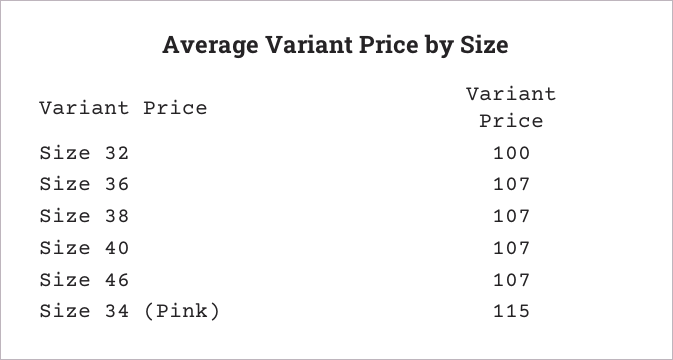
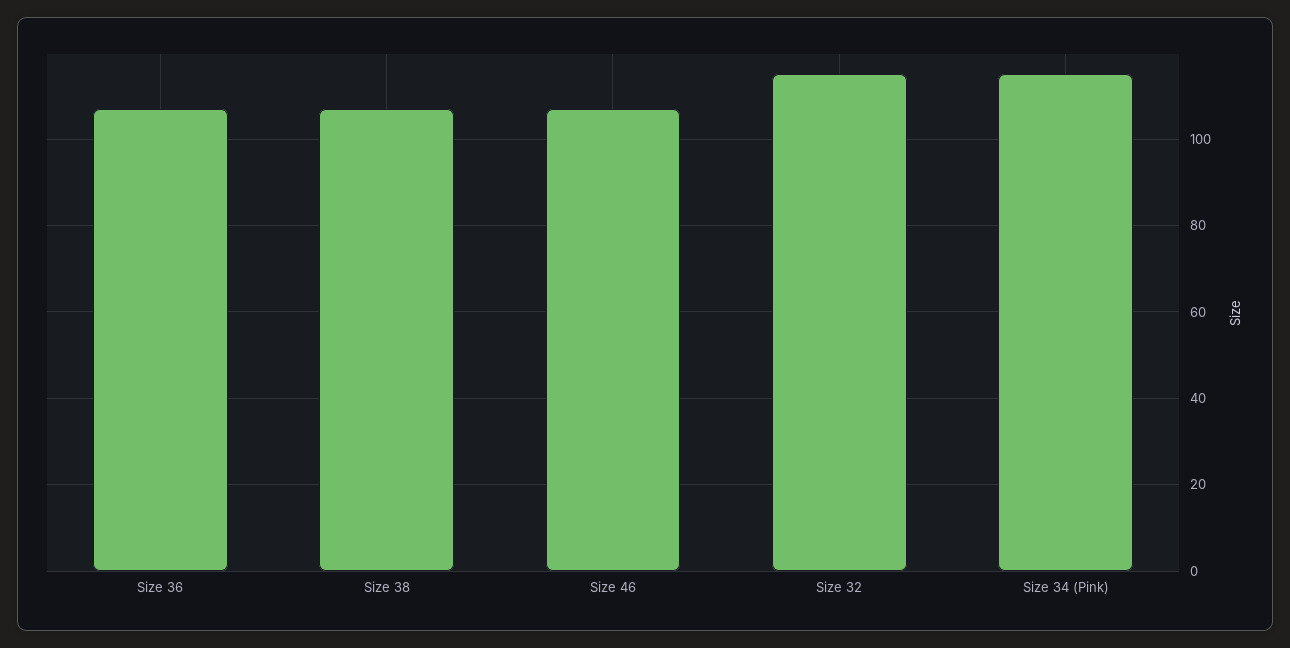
  {
-   "Size 32": 100,
+   "Size 32": 115,
    "Size 36": 107,
    "Size 38": 107,
-   "Size 40": 107,
    "Size 46": 107,
    "Size 34 (Pink)": 115
  }

